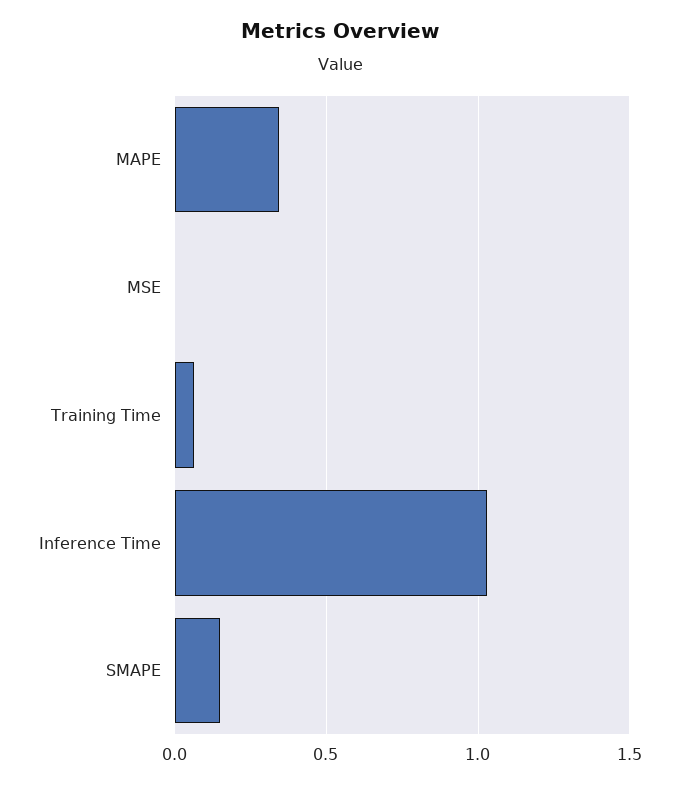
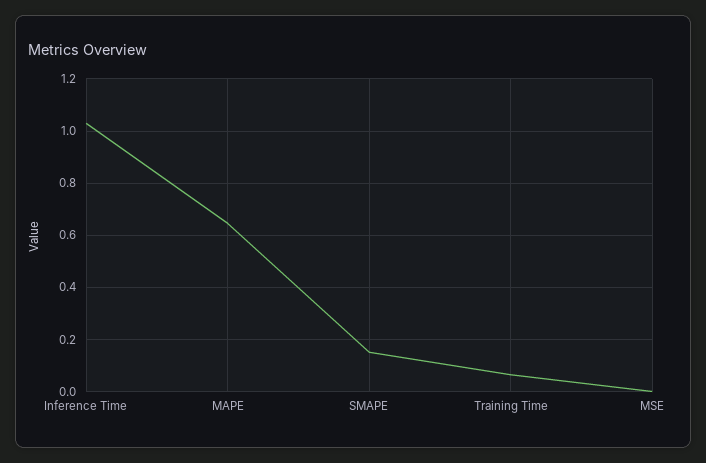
  {
-   "MAPE": 0.35,
+   "MAPE": 0.65,
    "MSE": 0,
    "Training Time": 0.075,
    "Inference Time": 1.025,
    "SMAPE": 0.15
  }

